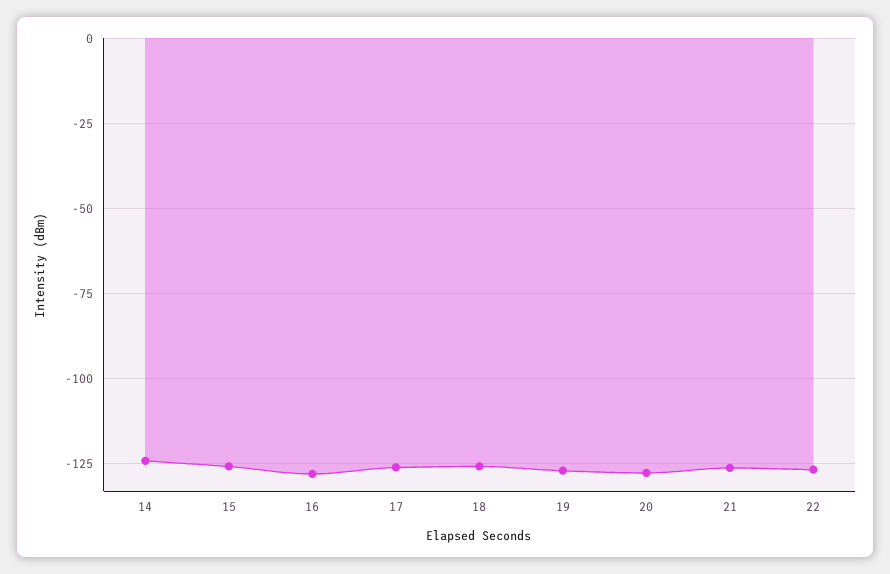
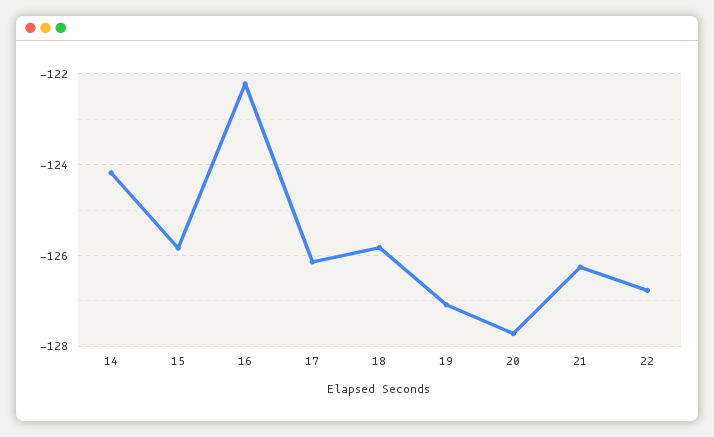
  {
    "14": -124.2,
    "15": -125.8,
-   "16": -127.5,
+   "16": -122.2,
    "17": -126.2,
    "18": -125.8,
    "19": -127,
    "20": -127.8,
    "21": -126.2,
    "22": -126.8
  }

